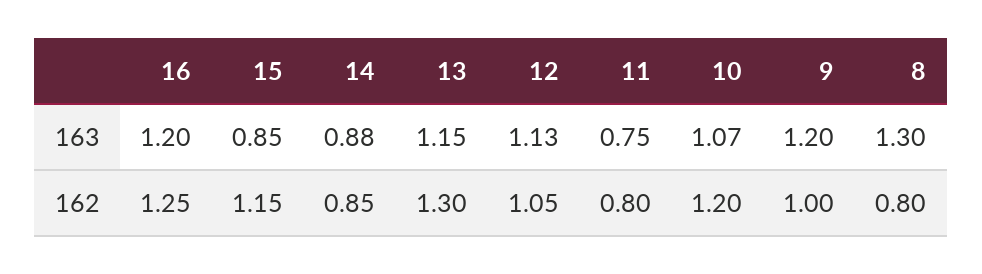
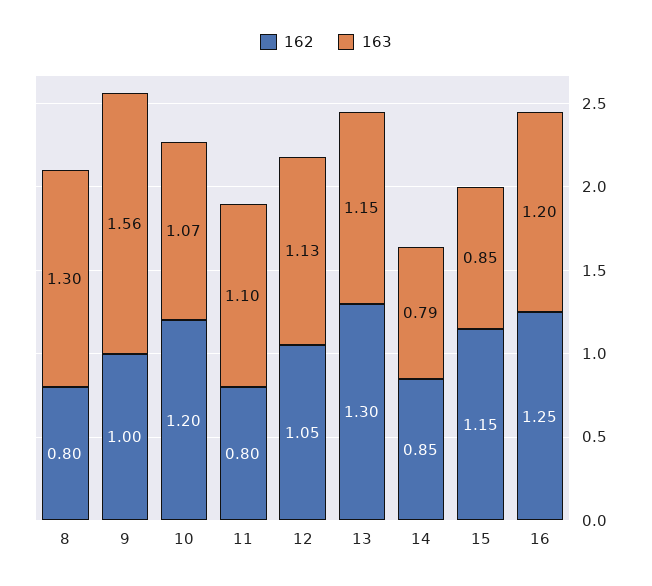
  {
    "163": {
      "16": 1.2,
      "15": 0.85,
-     "14": 0.88,
+     "14": 0.79,
      "13": 1.15,
      "12": 1.13,
-     "11": 0.75,
+     "11": 1.1,
      "10": 1.07,
-     "9": 1.2,
+     "9": 1.56,
      "8": 1.3
    },
    "162": {
      "16": 1.25,
      "15": 1.15,
      "14": 0.85,
      "13": 1.3,
      "12": 1.05,
      "11": 0.8,
      "10": 1.2,
      "9": 1,
      "8": 0.8
    }
  }

